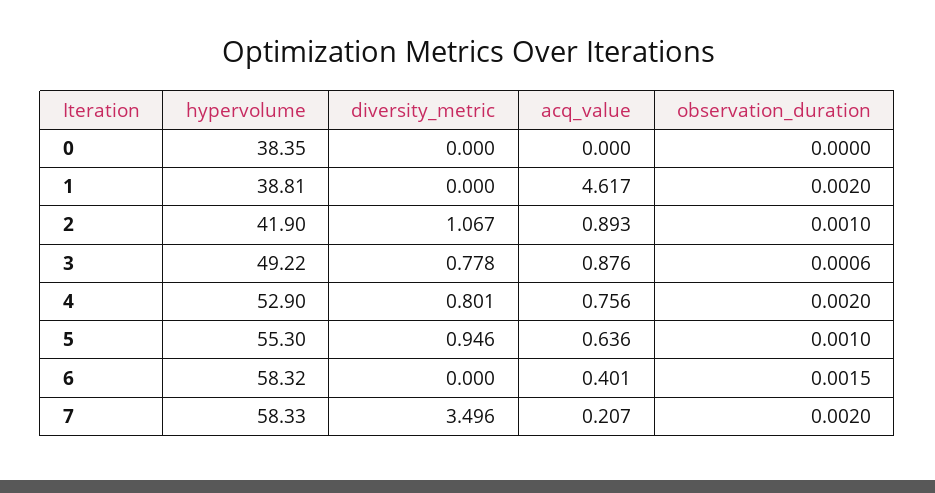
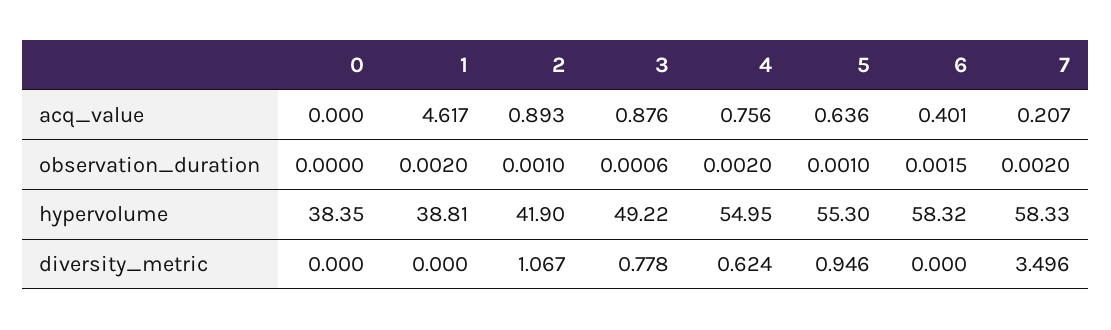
  {
    "hypervolume": {
      "0": 38.35,
      "1": 38.81,
      "2": 41.9,
      "3": 49.22,
-     "4": 52.9,
+     "4": 54.95,
      "5": 55.3,
      "6": 58.32,
      "7": 58.33
    },
    "diversity_metric": {
      "0": 0,
      "1": 0,
      "2": 1.067,
      "3": 0.778,
-     "4": 0.801,
+     "4": 0.624,
      "5": 0.946,
      "6": 0,
      "7": 3.496
    },
    "acq_value": {
      "0": 0,
      "1": 4.617,
      "2": 0.893,
      "3": 0.876,
      "4": 0.756,
      "5": 0.636,
      "6": 0.401,
      "7": 0.207
    },
    "observation_duration": {
      "0": 0,
      "1": 0.002,
      "2": 0.001,
      "3": 0.0006,
      "4": 0.002,
      "5": 0.001,
      "6": 0.0015,
      "7": 0.002
    }
  }

